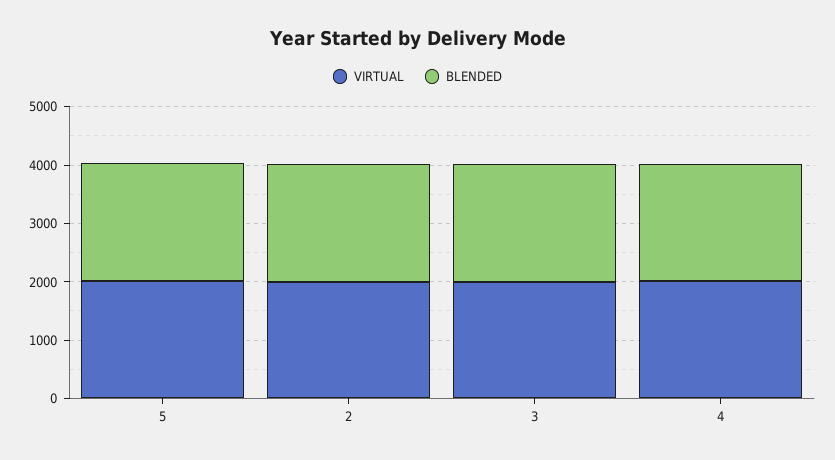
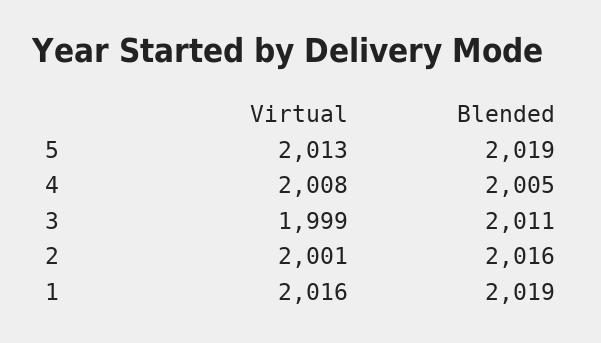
  {
    "VIRTUAL": {
      "5": 2013,
      "2": 2001,
      "3": 1999,
-     "4": 2008
+     "4": 2008,
+     "1": 2016
    },
    "BLENDED": {
      "5": 2019,
      "2": 2016,
      "3": 2011,
-     "4": 2005
+     "4": 2005,
+     "1": 2019
    }
  }

